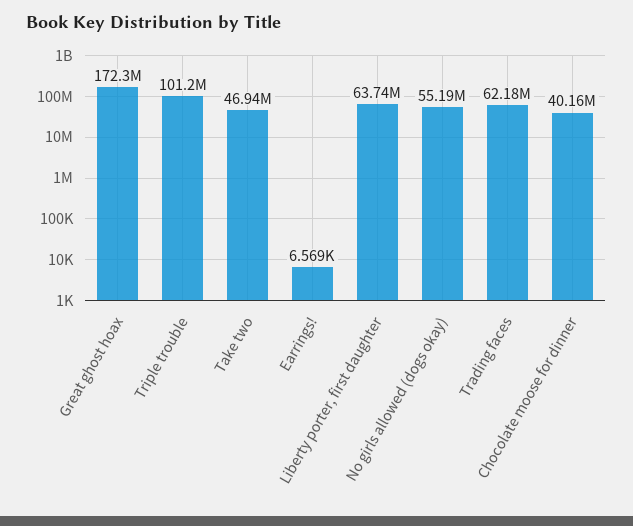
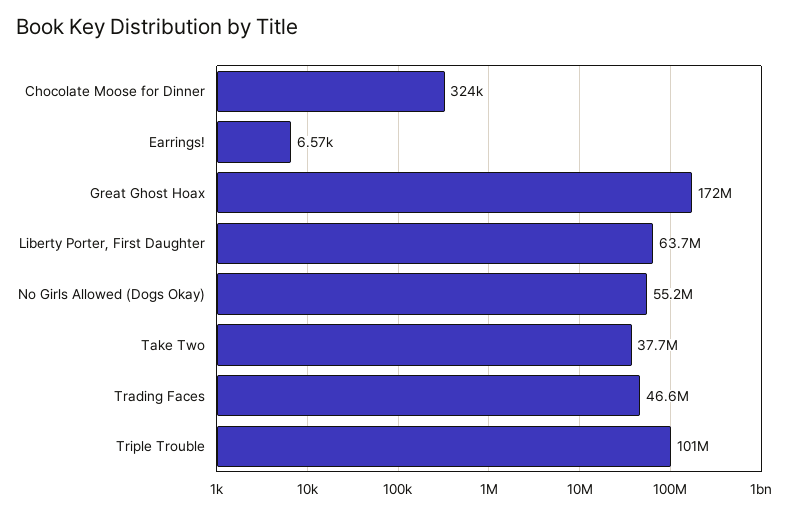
  {
    "Great ghost hoax": 172300000,
    "Triple trouble": 101200000,
-   "Take two": 46940000,
+   "Take two": 37700000,
    "Earrings!": 6569,
    "Liberty porter, first daughter": 63740000,
    "No girls allowed (dogs okay)": 55190000,
-   "Trading faces": 62180000,
+   "Trading faces": 46600000,
-   "Chocolate moose for dinner": 40160000
+   "Chocolate moose for dinner": 324000
  }

